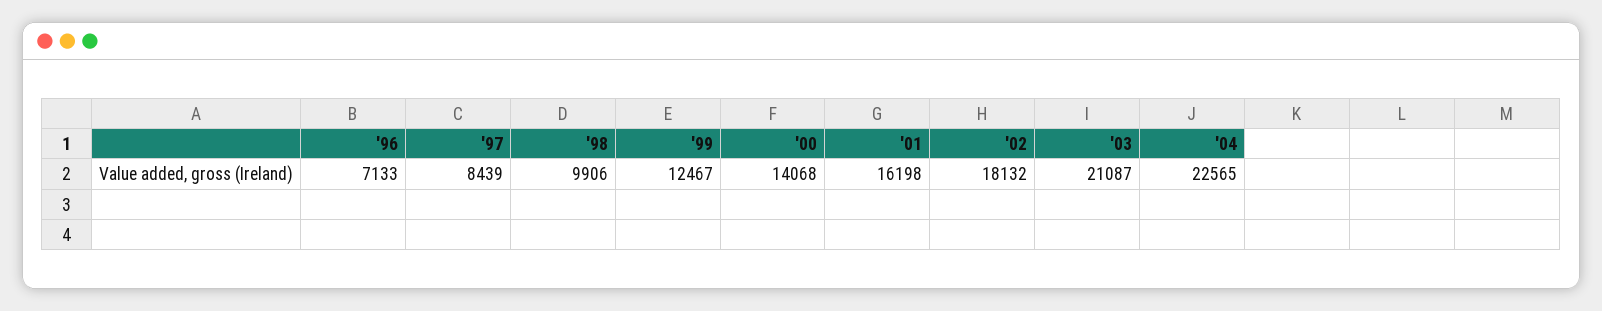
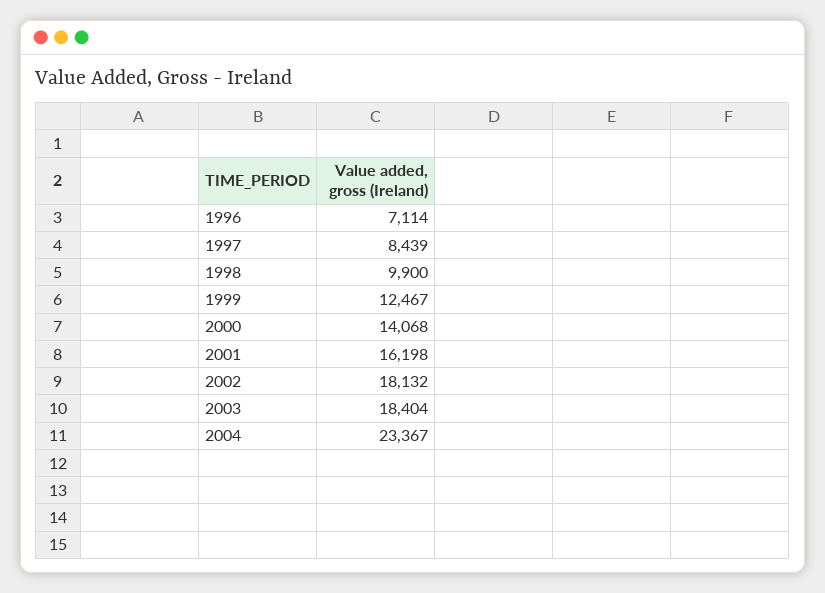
  {
-   "'96": 7133,
+   "'96": 7114,
    "'97": 8439,
-   "'98": 9906,
+   "'98": 9900,
    "'99": 12467,
    "'00": 14068,
    "'01": 16198,
    "'02": 18132,
-   "'03": 21087,
+   "'03": 18404,
-   "'04": 22565
+   "'04": 23367
  }

